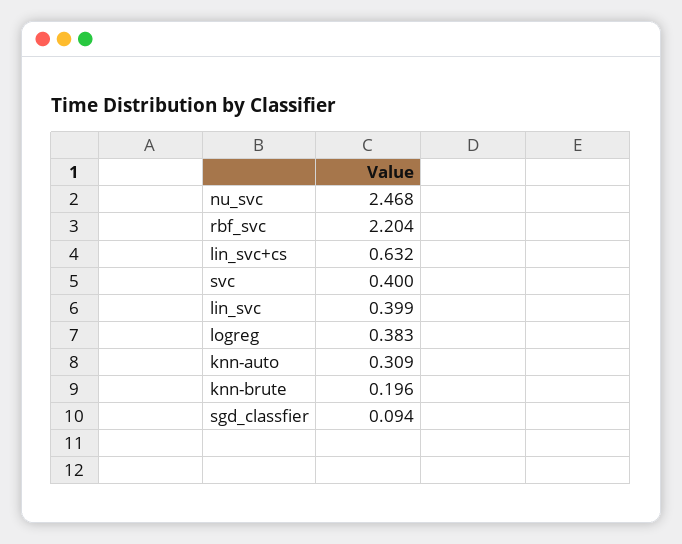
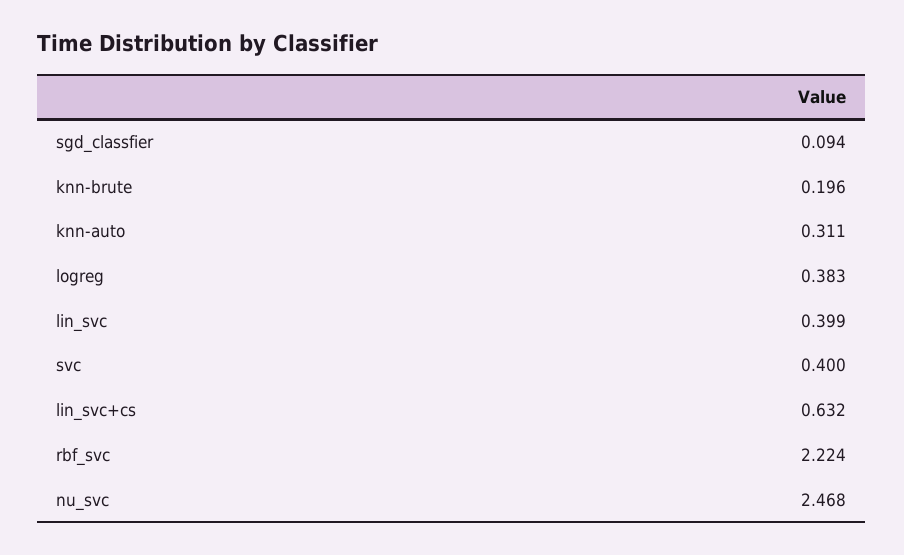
  {
    "nu_svc": 2.468,
-   "rbf_svc": 2.204,
+   "rbf_svc": 2.224,
    "lin_svc+cs": 0.632,
    "svc": 0.4,
    "lin_svc": 0.399,
    "logreg": 0.383,
-   "knn-auto": 0.309,
+   "knn-auto": 0.311,
    "knn-brute": 0.196,
    "sgd_classfier": 0.094
  }

